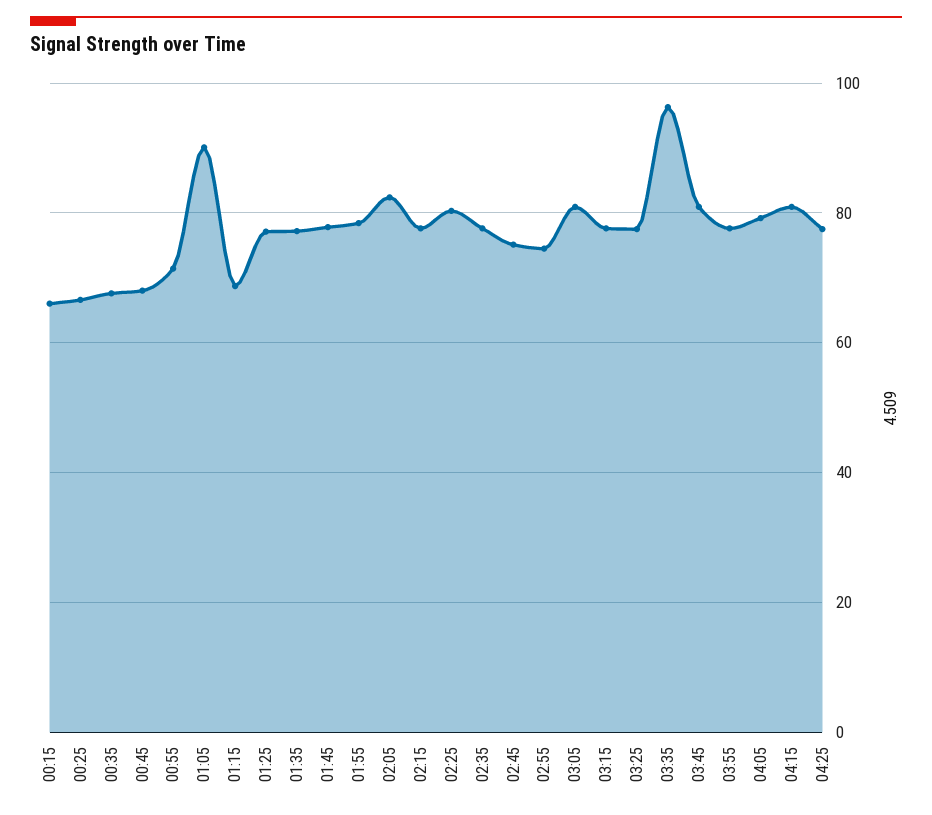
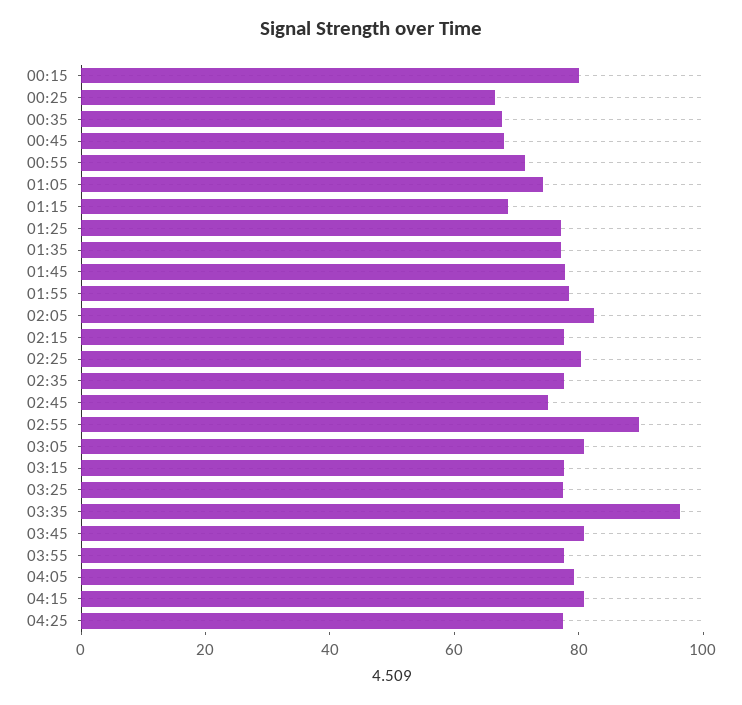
  {
-   "00:15": 66,
+   "00:15": 80,
    "00:25": 66,
    "00:35": 68,
    "00:45": 68,
    "00:55": 72,
-   "01:05": 90,
+   "01:05": 75,
    "01:15": 68,
    "01:25": 78,
    "01:35": 78,
    "01:45": 78,
    "01:55": 78,
    "02:05": 82,
    "02:15": 78,
    "02:25": 80,
    "02:35": 78,
    "02:45": 76,
-   "02:55": 74,
+   "02:55": 90,
    "03:05": 80,
    "03:15": 78,
    "03:25": 78,
    "03:35": 96,
    "03:45": 80,
    "03:55": 78,
    "04:05": 80,
    "04:15": 80,
    "04:25": 78
  }

